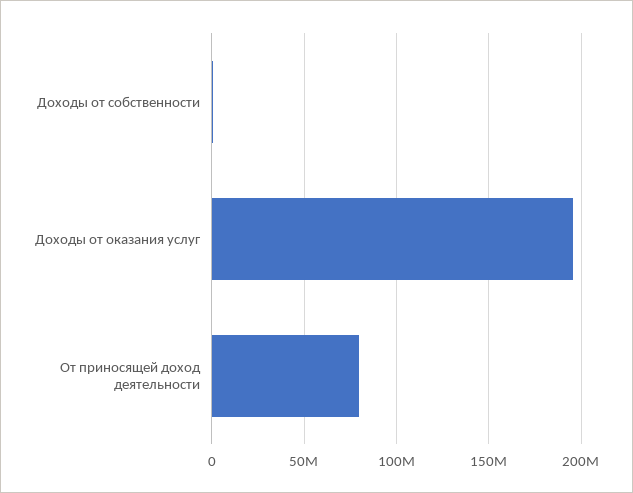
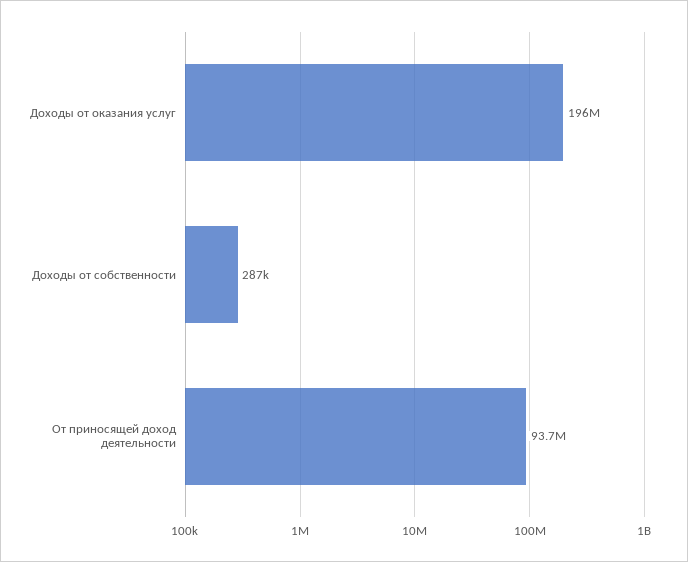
  {
    "Доходы от собственности": 287000,
    "Доходы от оказания услуг": 196000000,
-   "От приносящей доход деятельности": 80000000
+   "От приносящей доход деятельности": 93700000
  }

